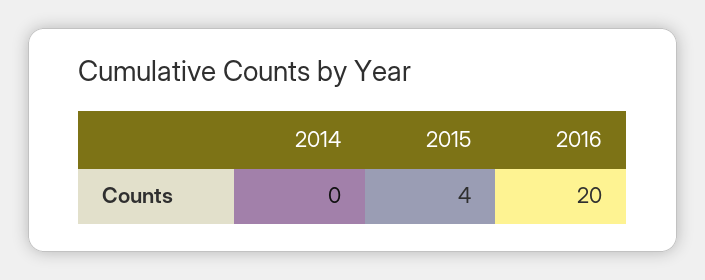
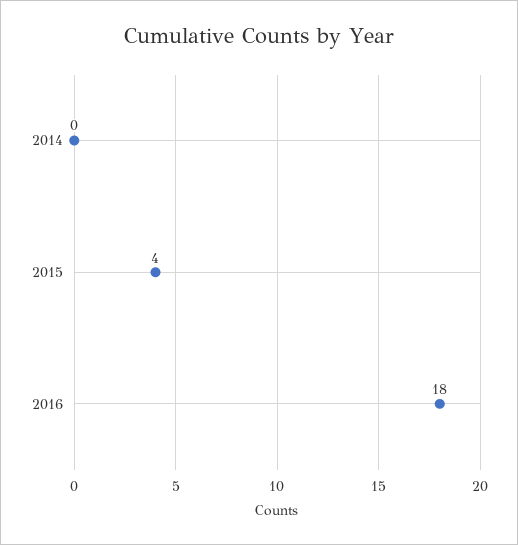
  {
    "2014": 0,
    "2015": 4,
-   "2016": 20
+   "2016": 18
  }

